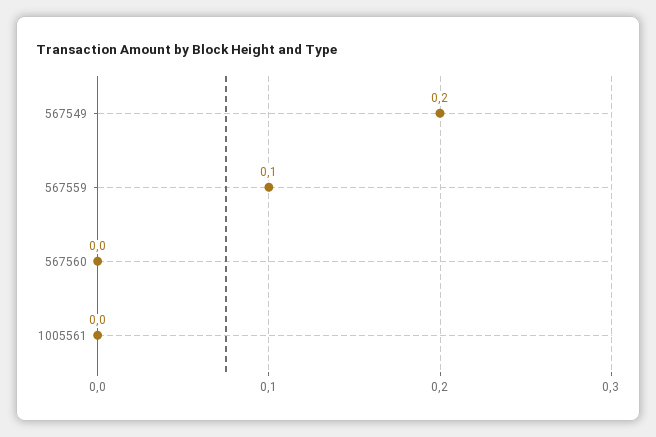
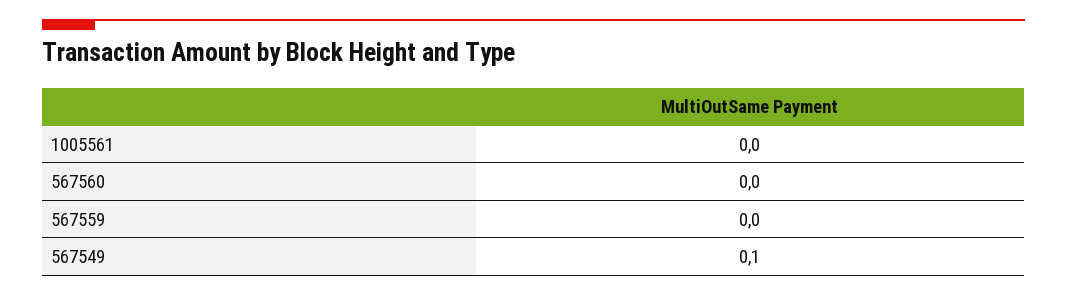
  {
-   "567549": 0.2,
+   "567549": 0.1,
-   "567559": 0.1,
+   "567559": 0,
    "567560": 0,
    "1005561": 0
  }

